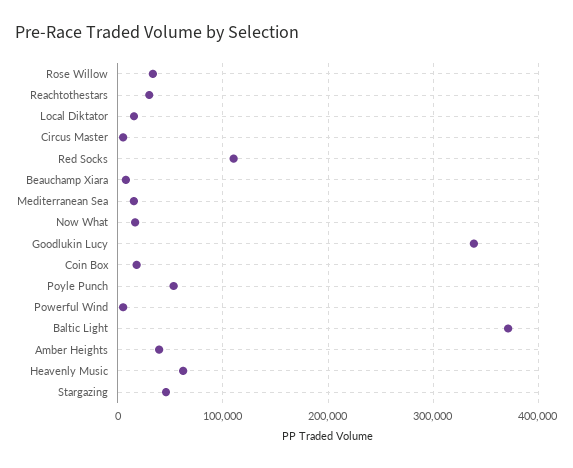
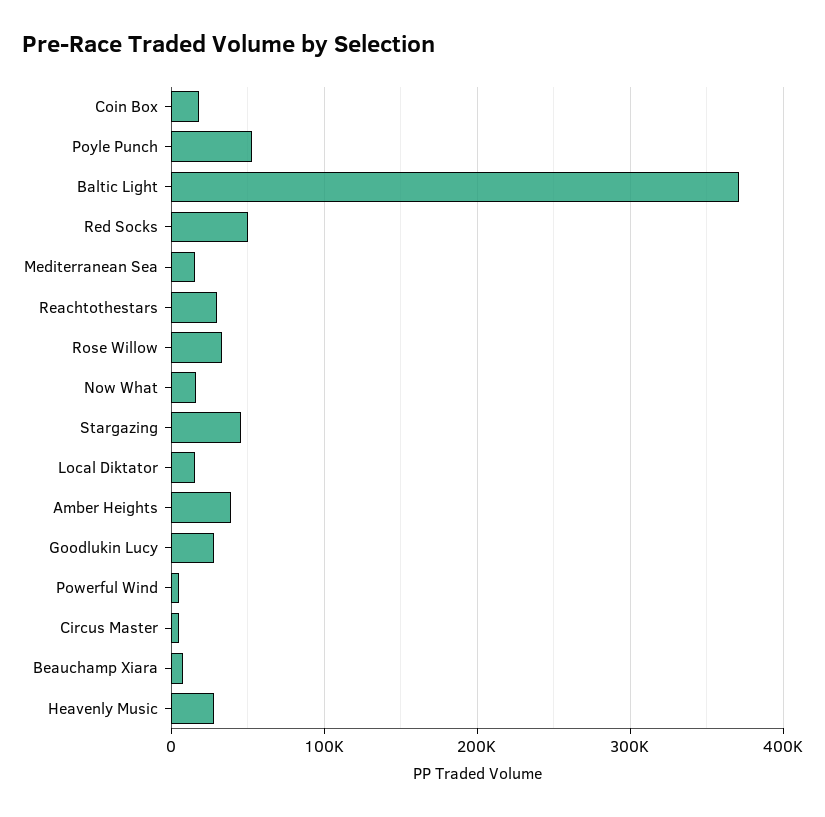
  {
    "Rose Willow": 30000,
    "Reachtothestars": 30000,
    "Local Diktator": 20000,
    "Circus Master": 0,
-   "Red Socks": 110000,
+   "Red Socks": 50000,
    "Beauchamp Xiara": 10000,
    "Mediterranean Sea": 20000,
    "Now What": 20000,
-   "Goodlukin Lucy": 340000,
+   "Goodlukin Lucy": 30000,
    "Coin Box": 20000,
    "Poyle Punch": 50000,
    "Powerful Wind": 0,
    "Baltic Light": 370000,
    "Amber Heights": 40000,
-   "Heavenly Music": 60000,
+   "Heavenly Music": 30000,
    "Stargazing": 50000
  }

